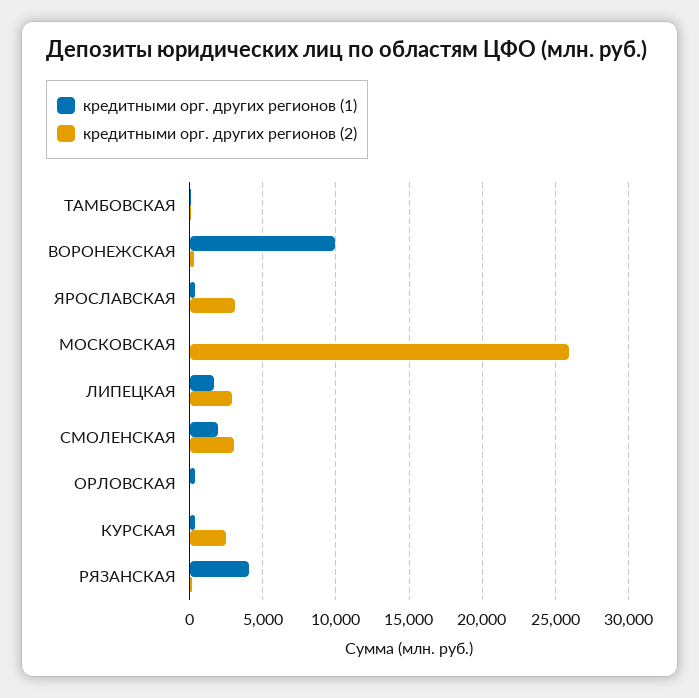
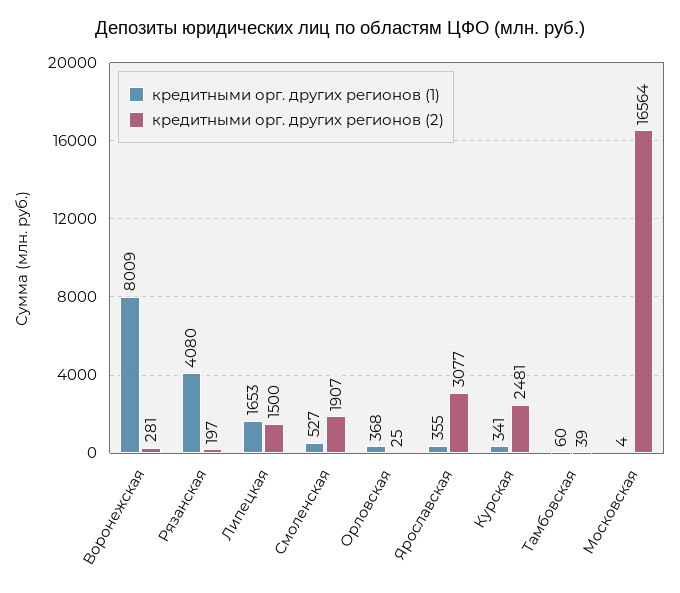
  {
    "кредитными орг. других регионов (1)": {
      "ТАМБОВСКАЯ": 60,
-     "ВОРОНЕЖСКАЯ": 10000,
+     "ВОРОНЕЖСКАЯ": 8009,
      "ЯРОСЛАВСКАЯ": 355,
      "МОСКОВСКАЯ": 4,
      "ЛИПЕЦКАЯ": 1653,
-     "СМОЛЕНСКАЯ": 2000,
+     "СМОЛЕНСКАЯ": 527,
      "ОРЛОВСКАЯ": 368,
      "КУРСКАЯ": 341,
      "РЯЗАНСКАЯ": 4080
    },
    "кредитными орг. других регионов (2)": {
      "ТАМБОВСКАЯ": 39,
      "ВОРОНЕЖСКАЯ": 281,
      "ЯРОСЛАВСКАЯ": 3077,
-     "МОСКОВСКАЯ": 26000,
+     "МОСКОВСКАЯ": 16564,
-     "ЛИПЕЦКАЯ": 3000,
+     "ЛИПЕЦКАЯ": 1500,
-     "СМОЛЕНСКАЯ": 3000,
+     "СМОЛЕНСКАЯ": 1907,
      "ОРЛОВСКАЯ": 25,
      "КУРСКАЯ": 2481,
      "РЯЗАНСКАЯ": 197
    }
  }

